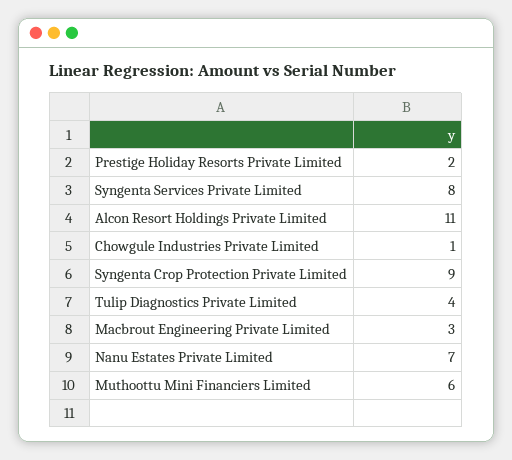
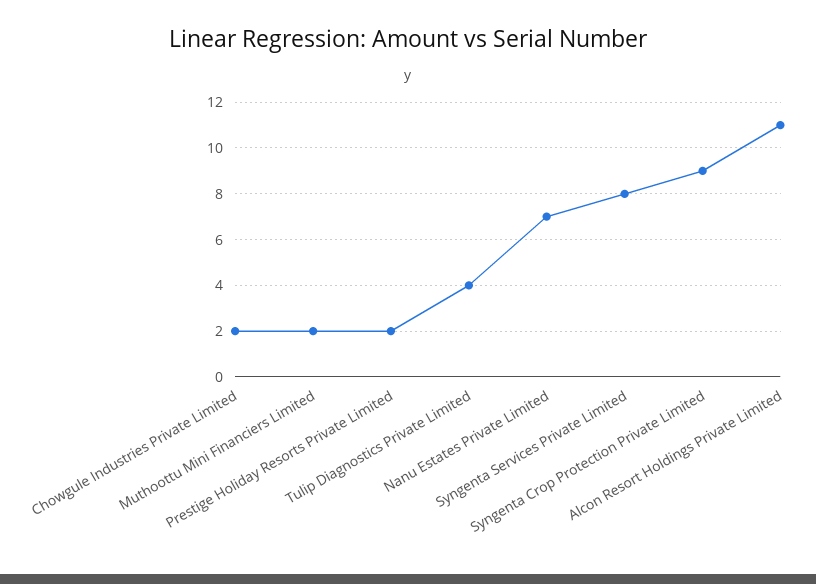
  {
    "Prestige Holiday Resorts Private Limited": 2,
    "Syngenta Services Private Limited": 8,
    "Alcon Resort Holdings Private Limited": 11,
-   "Chowgule Industries Private Limited": 1,
+   "Chowgule Industries Private Limited": 2,
    "Syngenta Crop Protection Private Limited": 9,
    "Tulip Diagnostics Private Limited": 4,
-   "Macbrout Engineering Private Limited": 3,
    "Nanu Estates Private Limited": 7,
-   "Muthoottu Mini Financiers Limited": 6
+   "Muthoottu Mini Financiers Limited": 2
  }

